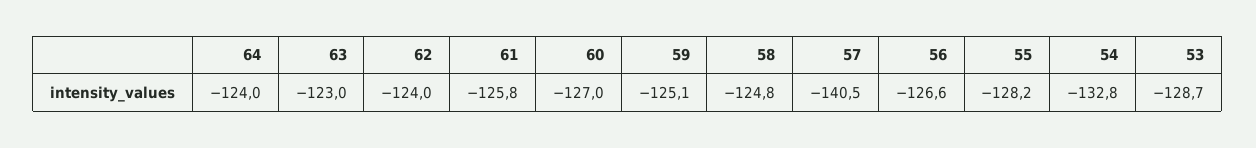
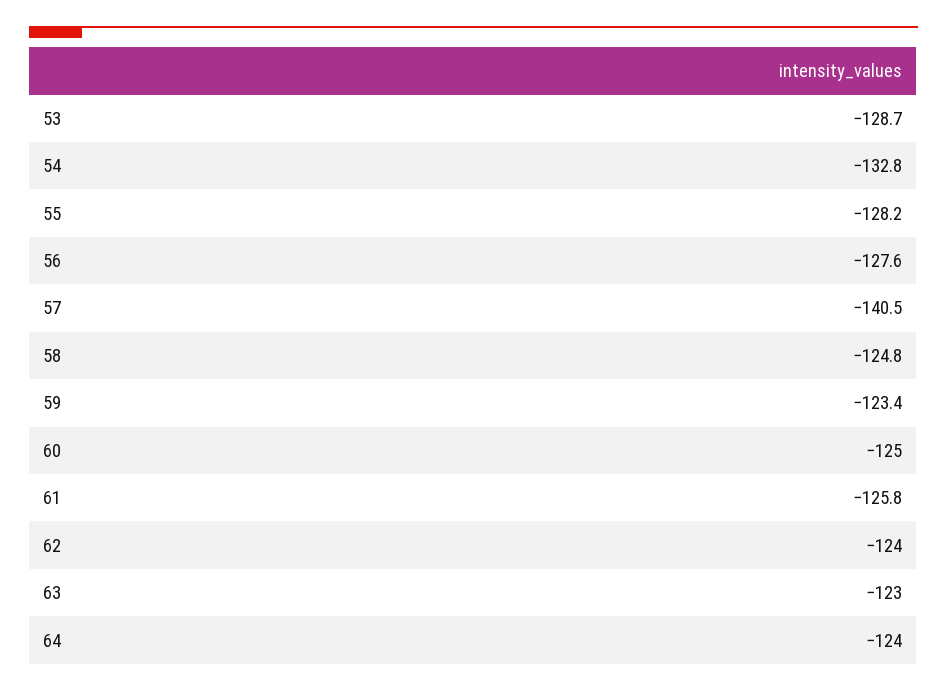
  {
    "64": -124,
    "63": -123,
    "62": -124,
    "61": -125.8,
-   "60": -127,
+   "60": -125,
-   "59": -125.1,
+   "59": -123.4,
    "58": -124.8,
    "57": -140.5,
-   "56": -126.6,
+   "56": -127.6,
    "55": -128.2,
    "54": -132.8,
    "53": -128.7
  }

